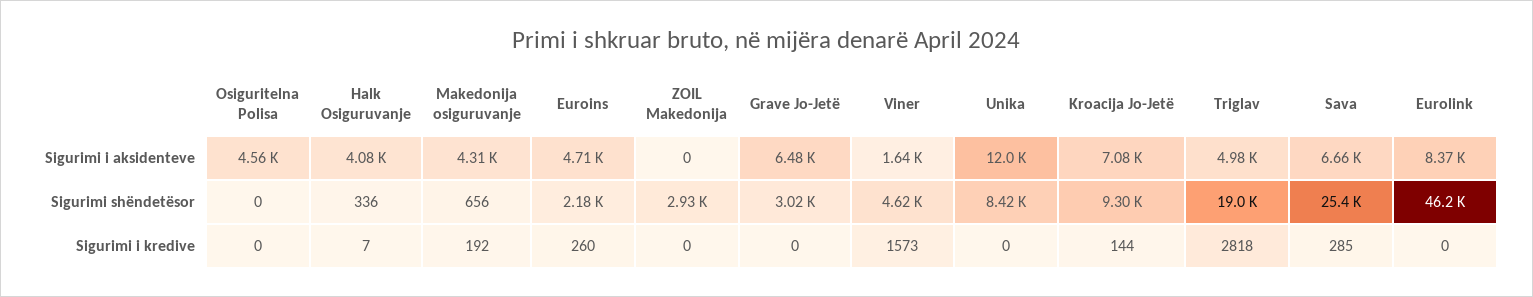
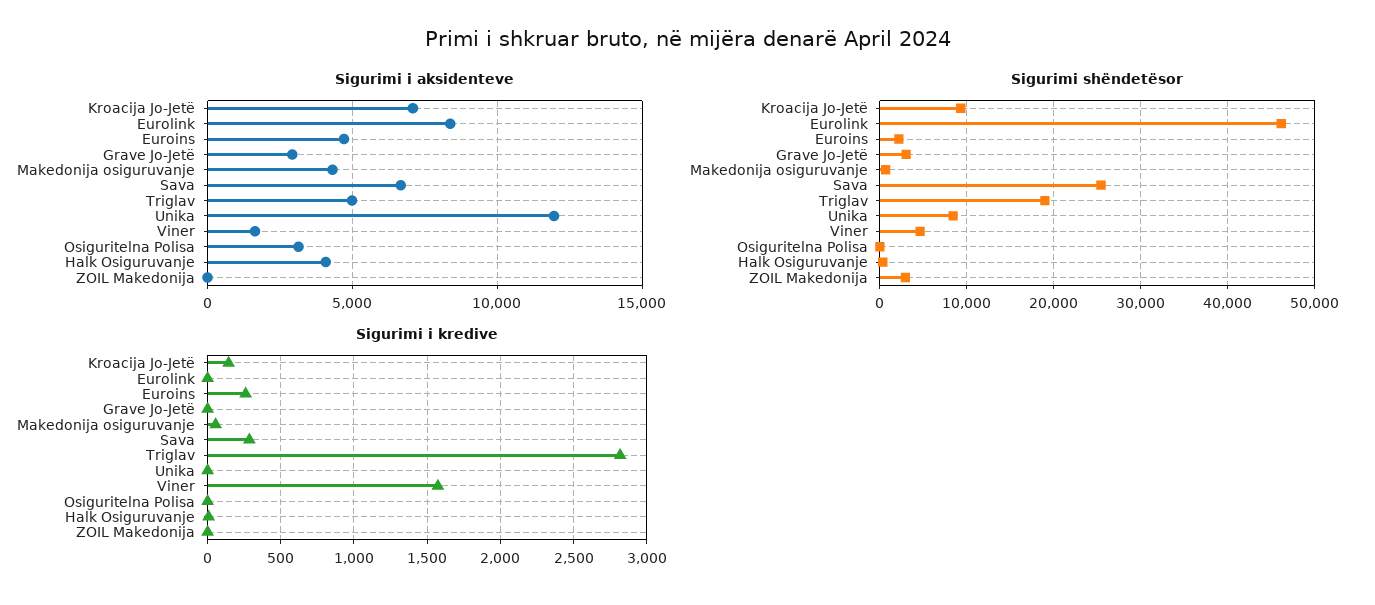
  {
    "Sigurimi i aksidenteve": {
-     "Osiguritelna Polisa": 4560,
+     "Osiguritelna Polisa": 3000,
      "Halk Osiguruvanje": 4080,
      "Makedonija osiguruvanje": 4310,
      "Euroins": 4710,
      "ZOIL Makedonija": 0,
-     "Grave Jo-Jetë": 6480,
+     "Grave Jo-Jetë": 3000,
      "Viner": 1640,
      "Unika": 12000,
      "Kroacija Jo-Jetë": 7080,
      "Triglav": 4980,
      "Sava": 6660,
      "Eurolink": 8370
    },
    "Sigurimi shëndetësor": {
      "Osiguritelna Polisa": 0,
      "Halk Osiguruvanje": 336,
      "Makedonija osiguruvanje": 656,
      "Euroins": 2180,
      "ZOIL Makedonija": 2930,
      "Grave Jo-Jetë": 3020,
      "Viner": 4620,
      "Unika": 8420,
      "Kroacija Jo-Jetë": 9300,
      "Triglav": 19000,
      "Sava": 25400,
      "Eurolink": 46200
    },
    "Sigurimi i kredive": {
      "Osiguritelna Polisa": 0,
      "Halk Osiguruvanje": 7,
-     "Makedonija osiguruvanje": 192,
+     "Makedonija osiguruvanje": 50,
      "Euroins": 260,
      "ZOIL Makedonija": 0,
      "Grave Jo-Jetë": 0,
      "Viner": 1573,
      "Unika": 0,
      "Kroacija Jo-Jetë": 144,
      "Triglav": 2818,
      "Sava": 285,
      "Eurolink": 0
    }
  }

